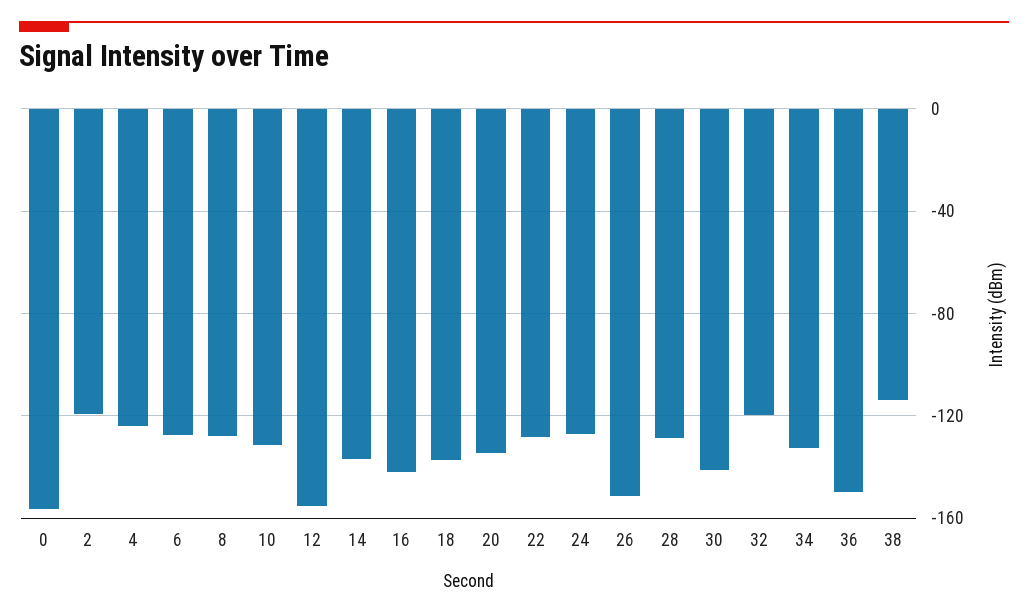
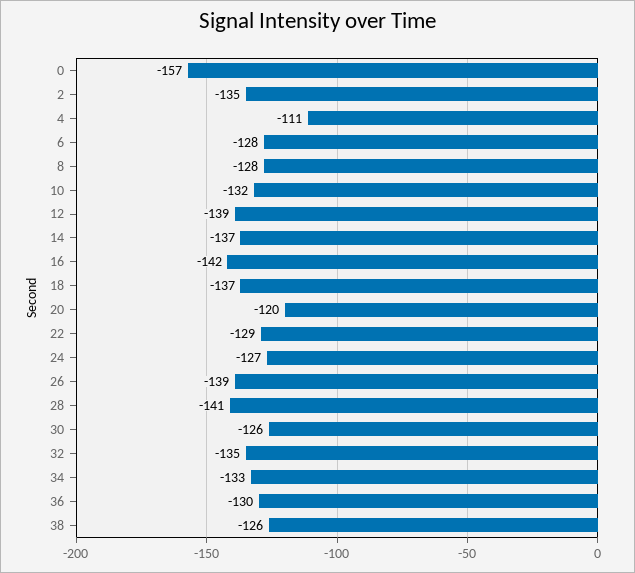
  {
    "0": -157,
-   "2": -120,
+   "2": -135,
-   "4": -125,
+   "4": -111,
    "6": -128,
    "8": -128,
    "10": -132,
-   "12": -155,
+   "12": -139,
    "14": -137,
    "16": -142,
    "18": -137,
-   "20": -135,
+   "20": -120,
    "22": -129,
    "24": -127,
-   "26": -150,
+   "26": -139,
-   "28": -130,
+   "28": -141,
-   "30": -140,
+   "30": -126,
-   "32": -120,
+   "32": -135,
    "34": -133,
-   "36": -150,
+   "36": -130,
-   "38": -115
+   "38": -126
  }

